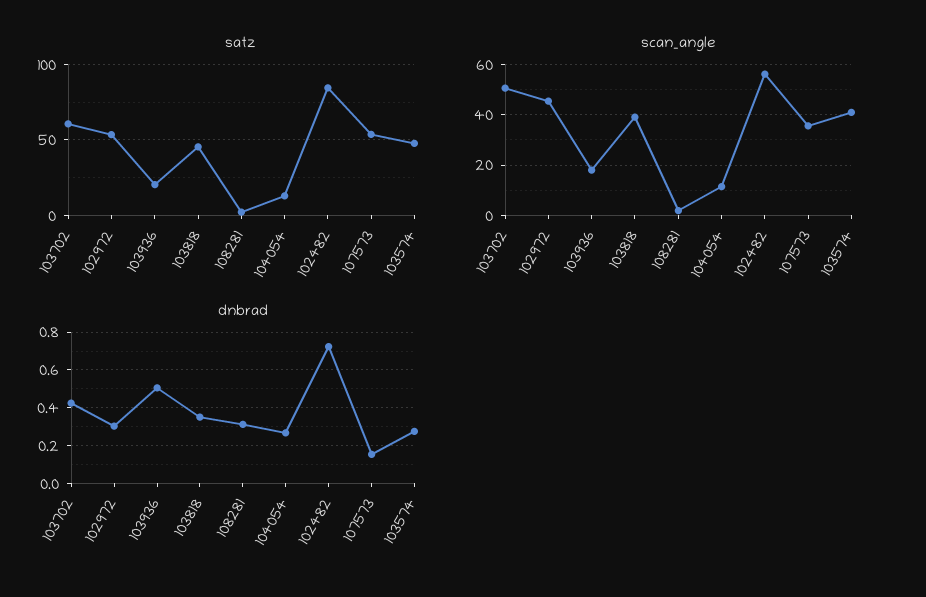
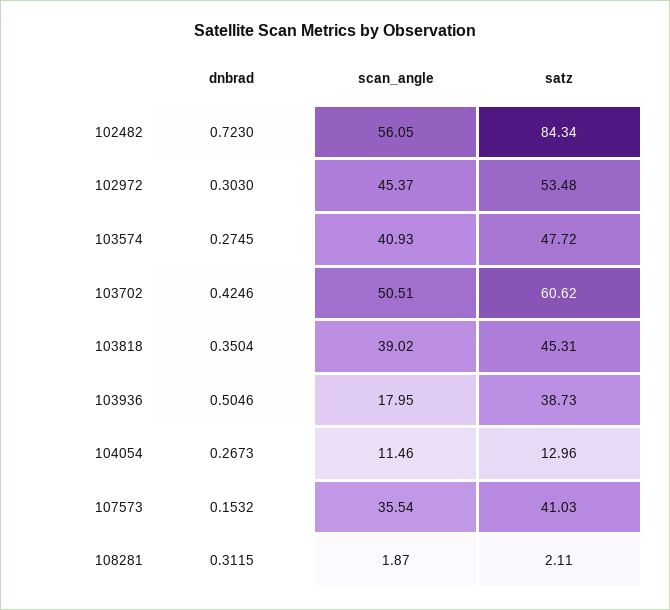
  {
    "satz": {
      "103702": 60.62,
      "102972": 53.48,
-     "103936": 20,
+     "103936": 38.73,
      "103818": 45.31,
      "108281": 2.11,
      "104054": 12.96,
      "102482": 84.34,
-     "107573": 55,
+     "107573": 41.03,
      "103574": 47.72
    },
    "scan_angle": {
      "103702": 50.51,
      "102972": 45.37,
      "103936": 17.95,
      "103818": 39.02,
      "108281": 1.87,
      "104054": 11.46,
      "102482": 56.05,
      "107573": 35.54,
      "103574": 40.93
    },
    "dnbrad": {
      "103702": 0.4246,
      "102972": 0.303,
      "103936": 0.5046,
      "103818": 0.3504,
      "108281": 0.3115,
      "104054": 0.2673,
      "102482": 0.723,
      "107573": 0.1532,
      "103574": 0.2745
    }
  }

